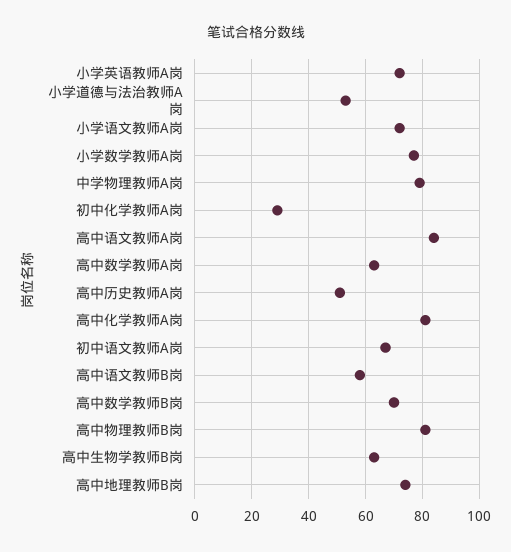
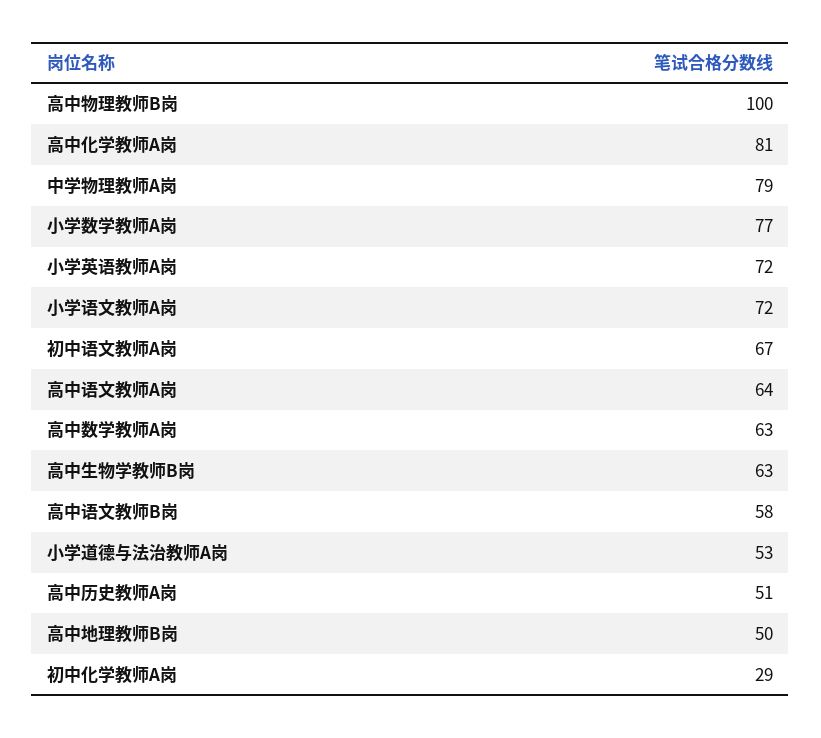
  {
    "小学英语教师A岗": 72,
    "小学道德与法治教师A岗": 53,
    "小学语文教师A岗": 72,
    "小学数学教师A岗": 77,
    "中学物理教师A岗": 79,
    "初中化学教师A岗": 29,
-   "高中语文教师A岗": 85,
+   "高中语文教师A岗": 64,
    "高中数学教师A岗": 63,
    "高中历史教师A岗": 51,
    "高中化学教师A岗": 81,
    "初中语文教师A岗": 67,
    "高中语文教师B岗": 58,
-   "高中数学教师B岗": 70,
-   "高中物理教师B岗": 80,
+   "高中物理教师B岗": 100,
    "高中生物学教师B岗": 63,
-   "高中地理教师B岗": 75
+   "高中地理教师B岗": 50
  }

